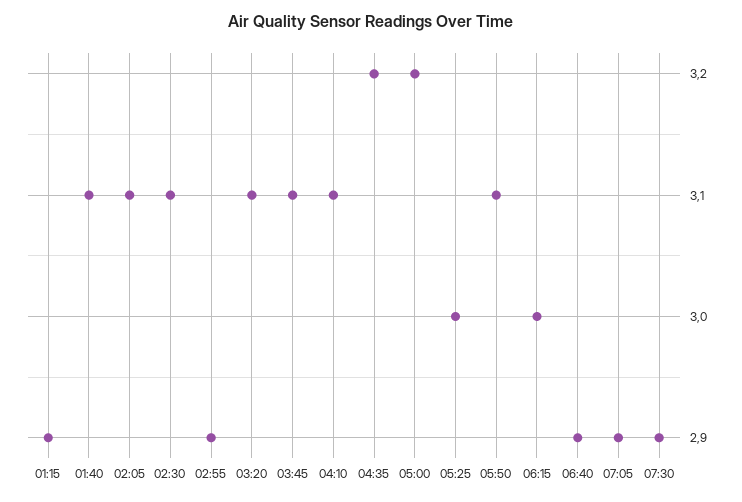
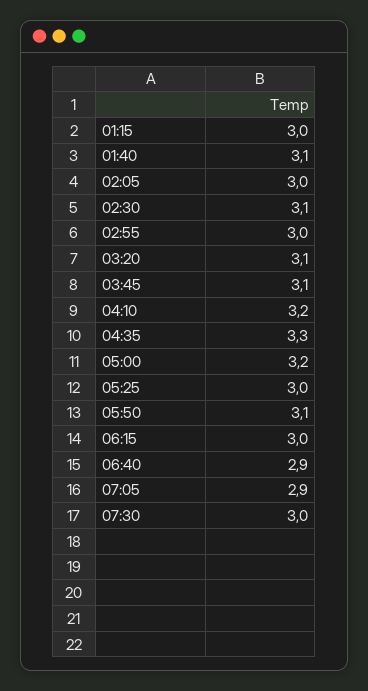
  {
-   "01:15": 2.9,
+   "01:15": 3,
    "01:40": 3.1,
-   "02:05": 3.1,
+   "02:05": 3,
    "02:30": 3.1,
-   "02:55": 2.9,
+   "02:55": 3,
    "03:20": 3.1,
    "03:45": 3.1,
-   "04:10": 3.1,
+   "04:10": 3.2,
-   "04:35": 3.2,
+   "04:35": 3.3,
    "05:00": 3.2,
    "05:25": 3,
    "05:50": 3.1,
    "06:15": 3,
    "06:40": 2.9,
    "07:05": 2.9,
-   "07:30": 2.9
+   "07:30": 3
  }

